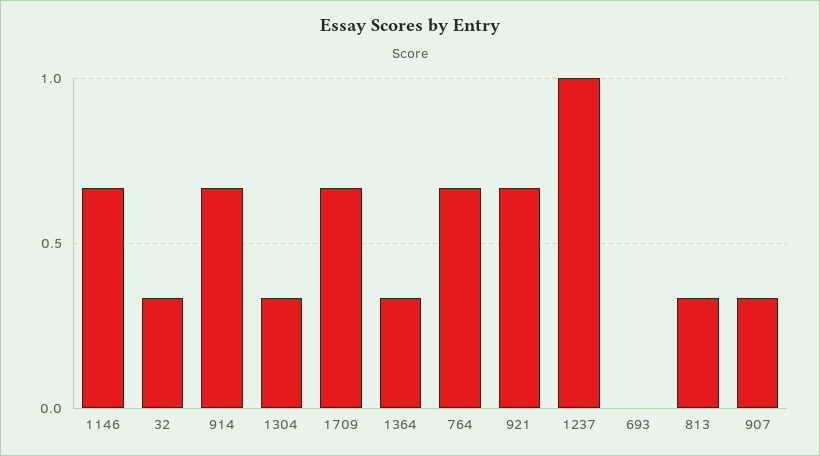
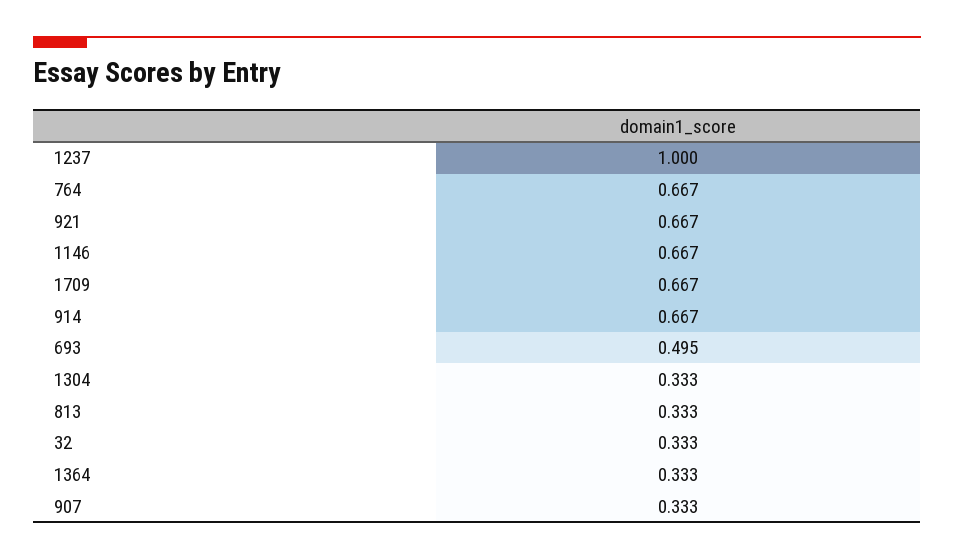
  {
    "1146": 0.667,
    "32": 0.333,
    "914": 0.667,
    "1304": 0.333,
    "1709": 0.667,
    "1364": 0.333,
    "764": 0.667,
    "921": 0.667,
    "1237": 1,
-   "693": 0,
+   "693": 0.495,
    "813": 0.333,
    "907": 0.333
  }

